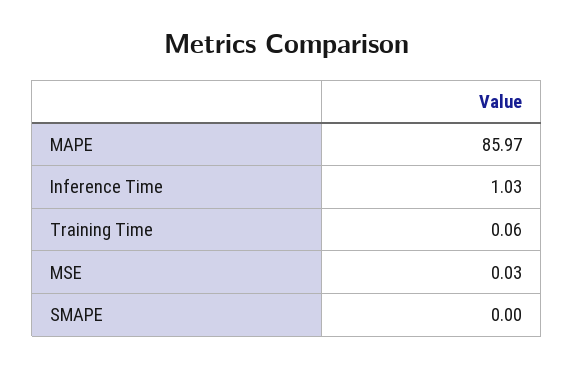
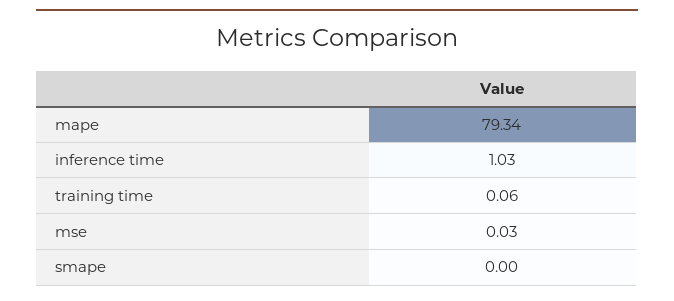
  {
-   "MAPE": 85.97,
+   "MAPE": 79.34,
    "Inference Time": 1.03,
    "Training Time": 0.06,
    "MSE": 0.03,
    "SMAPE": 0
  }

